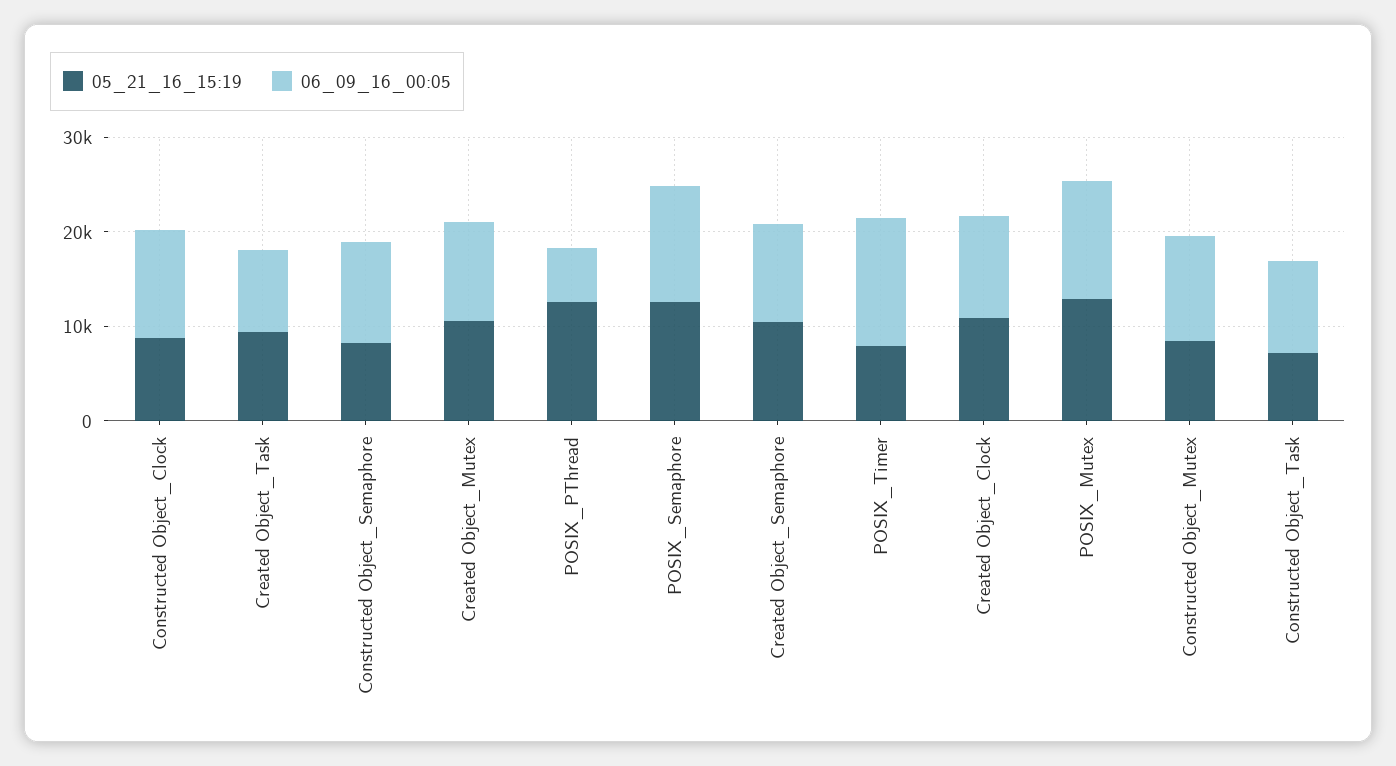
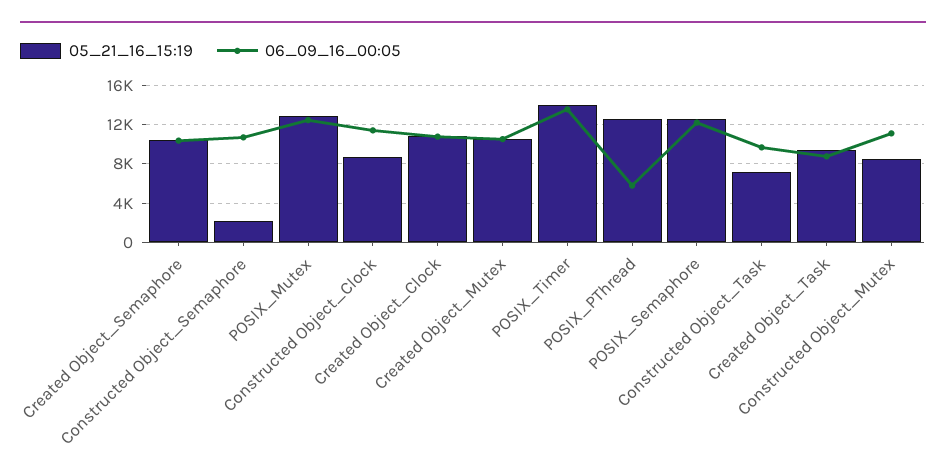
  {
    "05_21_16_15:19": {
      "Constructed Object_Clock": 9000,
      "Created Object_Task": 9000,
-     "Constructed Object_Semaphore": 8000,
+     "Constructed Object_Semaphore": 2000,
      "Created Object_Mutex": 11000,
      "POSIX_PThread": 13000,
      "POSIX_Semaphore": 13000,
      "Created Object_Semaphore": 10000,
-     "POSIX_Timer": 8000,
+     "POSIX_Timer": 14000,
      "Created Object_Clock": 11000,
      "POSIX_Mutex": 13000,
      "Constructed Object_Mutex": 8000,
      "Constructed Object_Task": 7000
    },
    "06_09_16_00:05": {
      "Constructed Object_Clock": 11000,
      "Created Object_Task": 9000,
      "Constructed Object_Semaphore": 11000,
      "Created Object_Mutex": 11000,
      "POSIX_PThread": 6000,
      "POSIX_Semaphore": 12000,
      "Created Object_Semaphore": 10000,
      "POSIX_Timer": 14000,
      "Created Object_Clock": 11000,
      "POSIX_Mutex": 12000,
      "Constructed Object_Mutex": 11000,
      "Constructed Object_Task": 10000
    }
  }

